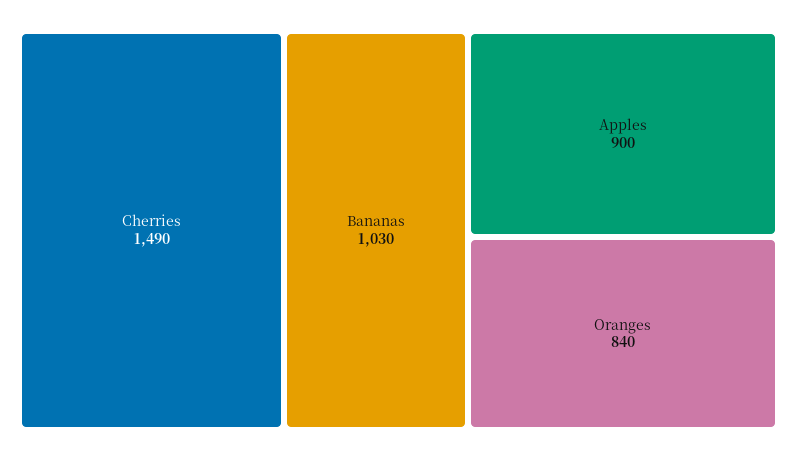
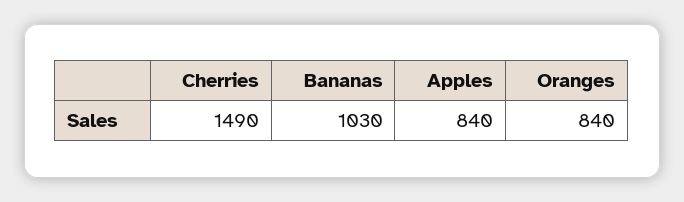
  {
    "Cherries": 1490,
    "Bananas": 1030,
-   "Apples": 900,
+   "Apples": 840,
    "Oranges": 840
  }

